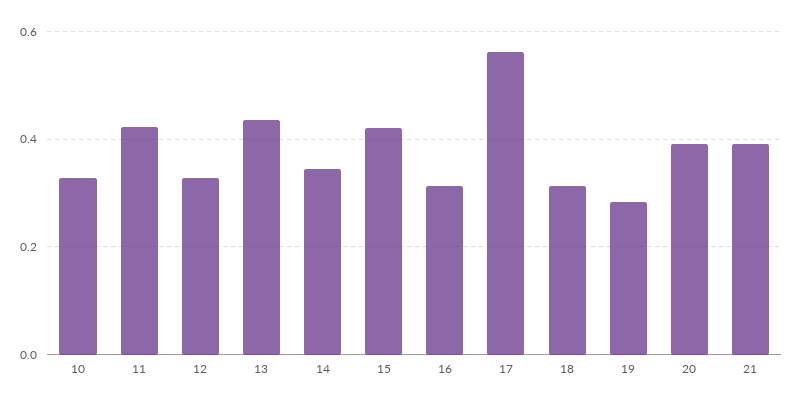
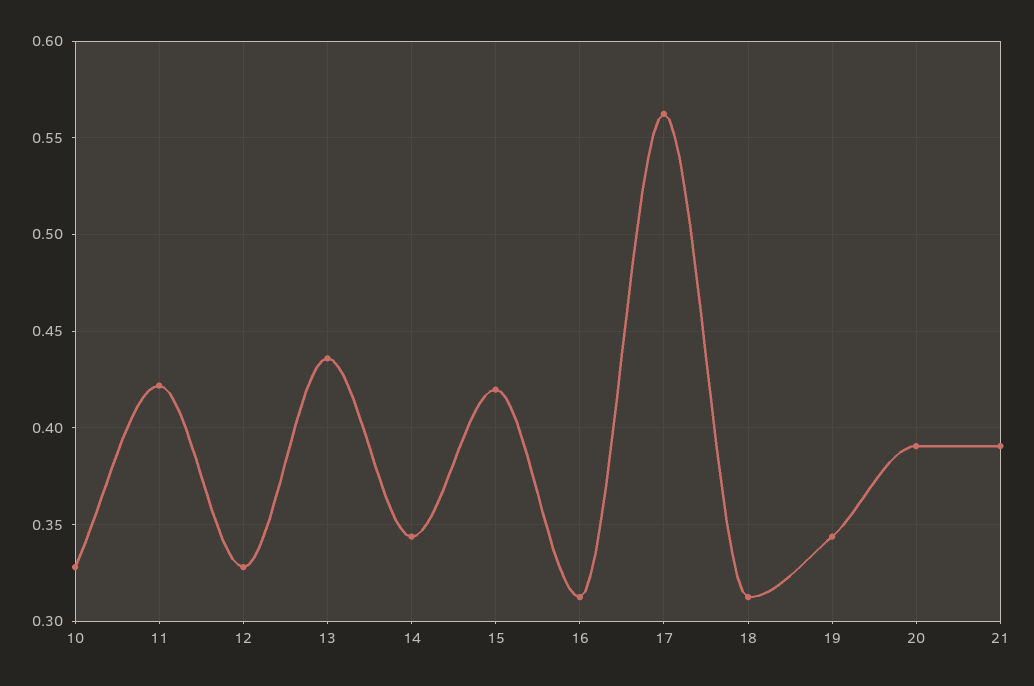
  {
    "10": 0.33,
    "11": 0.42,
    "12": 0.33,
    "13": 0.435,
    "14": 0.345,
    "15": 0.42,
    "16": 0.315,
    "17": 0.565,
    "18": 0.315,
-   "19": 0.28,
+   "19": 0.345,
    "20": 0.39,
    "21": 0.39
  }

